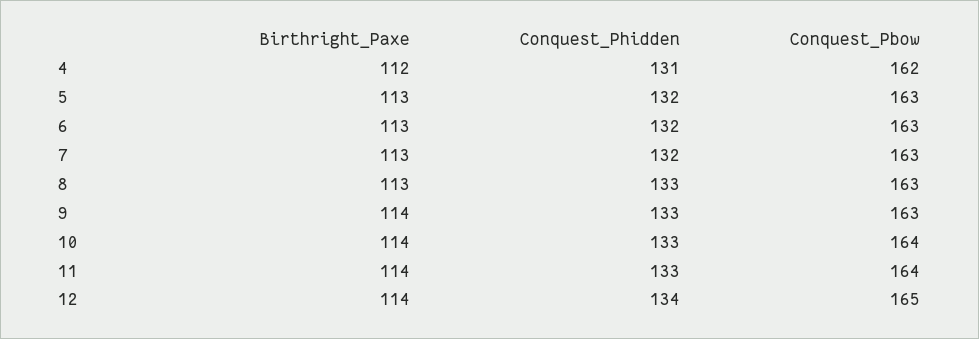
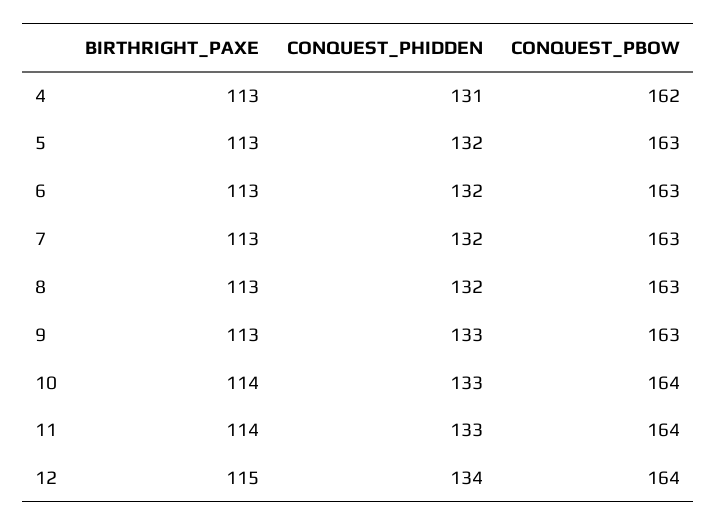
  {
    "Birthright_Paxe": {
-     "4": 112,
+     "4": 113,
      "5": 113,
      "6": 113,
      "7": 113,
      "8": 113,
-     "9": 114,
+     "9": 113,
      "10": 114,
      "11": 114,
-     "12": 114
+     "12": 115
    },
    "Conquest_Phidden": {
      "4": 131,
      "5": 132,
      "6": 132,
      "7": 132,
-     "8": 133,
+     "8": 132,
      "9": 133,
      "10": 133,
      "11": 133,
      "12": 134
    },
    "Conquest_Pbow": {
      "4": 162,
      "5": 163,
      "6": 163,
      "7": 163,
      "8": 163,
      "9": 163,
      "10": 164,
      "11": 164,
-     "12": 165
+     "12": 164
    }
  }

